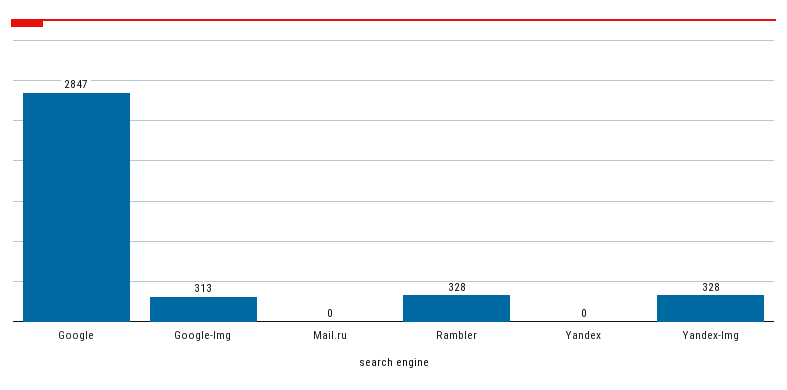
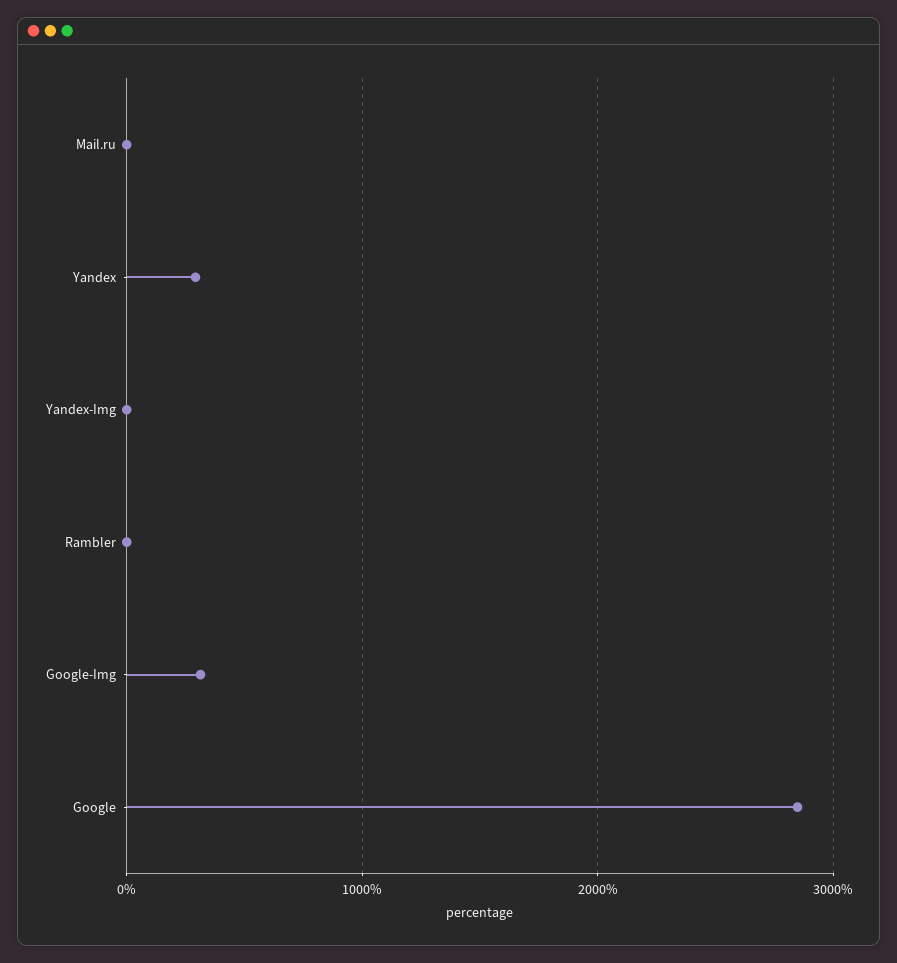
  {
    "Google": 2847,
    "Google-Img": 313,
    "Mail.ru": 0,
-   "Rambler": 328,
+   "Rambler": 0,
-   "Yandex": 0,
+   "Yandex": 300,
-   "Yandex-Img": 328
+   "Yandex-Img": 0
  }

